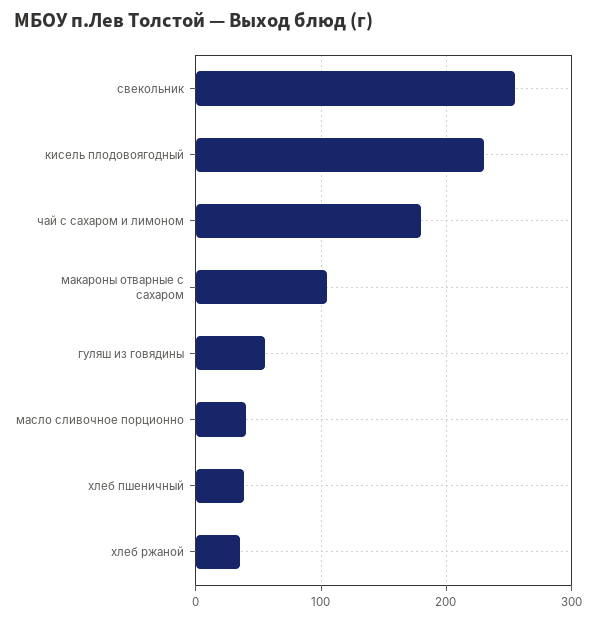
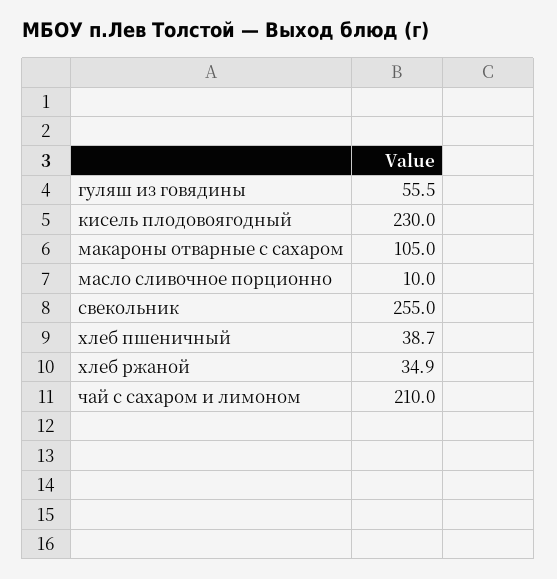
  {
    "свекольник": 255,
    "кисель плодовоягодный": 230,
-   "чай с сахаром и лимоном": 180,
+   "чай с сахаром и лимоном": 210,
    "макароны отварные с сахаром": 105,
    "гуляш из говядины": 55.5,
-   "масло сливочное порционно": 40,
+   "масло сливочное порционно": 10,
    "хлеб пшеничный": 38.7,
    "хлеб ржаной": 34.9
  }

